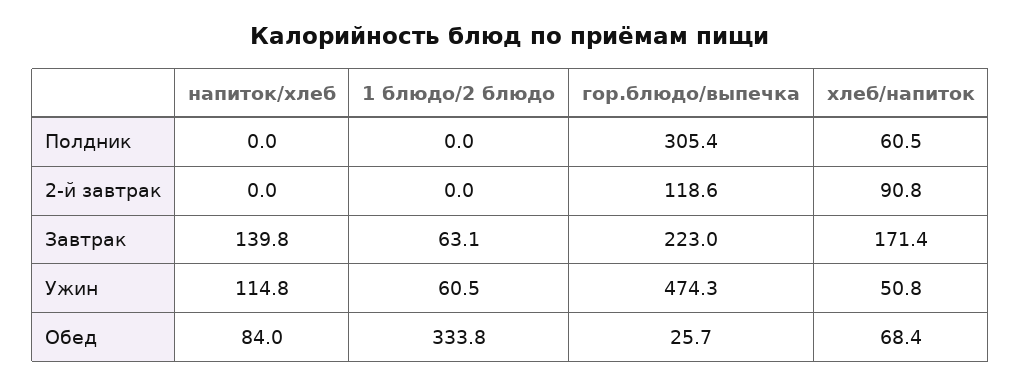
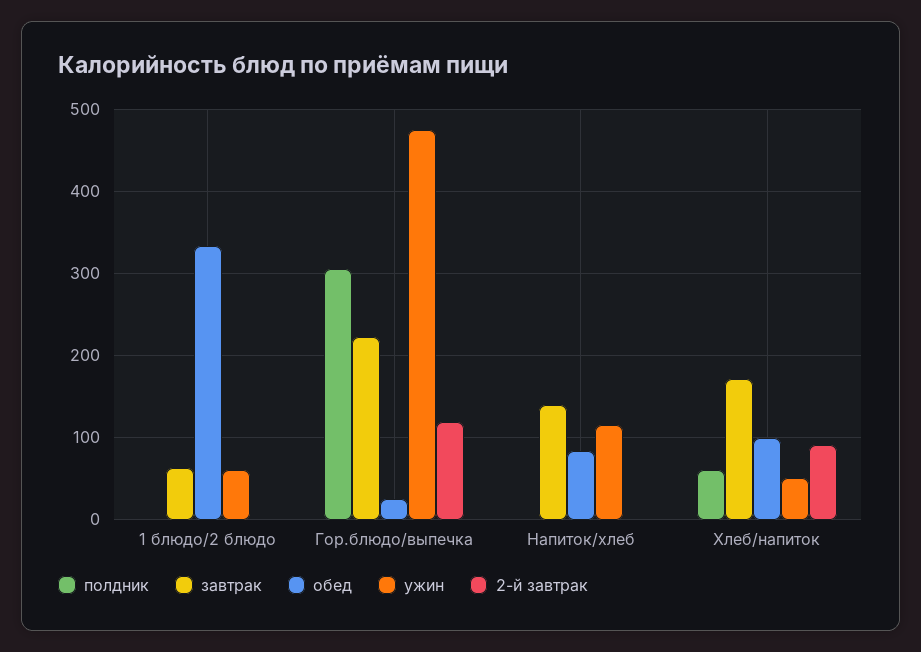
  {
    "Полдник": {
      "напиток/хлеб": 0,
      "1 блюдо/2 блюдо": 0,
      "гор.блюдо/выпечка": 305.4,
      "хлеб/напиток": 60.5
    },
    "2-й завтрак": {
      "напиток/хлеб": 0,
      "1 блюдо/2 блюдо": 0,
      "гор.блюдо/выпечка": 118.6,
      "хлеб/напиток": 90.8
    },
    "Завтрак": {
      "напиток/хлеб": 139.8,
      "1 блюдо/2 блюдо": 63.1,
      "гор.блюдо/выпечка": 223,
      "хлеб/напиток": 171.4
    },
    "Ужин": {
      "напиток/хлеб": 114.8,
      "1 блюдо/2 блюдо": 60.5,
      "гор.блюдо/выпечка": 474.3,
      "хлеб/напиток": 50.8
    },
    "Обед": {
      "напиток/хлеб": 84,
      "1 блюдо/2 блюдо": 333.8,
      "гор.блюдо/выпечка": 25.7,
-     "хлеб/напиток": 68.4
+     "хлеб/напиток": 100
    }
  }

